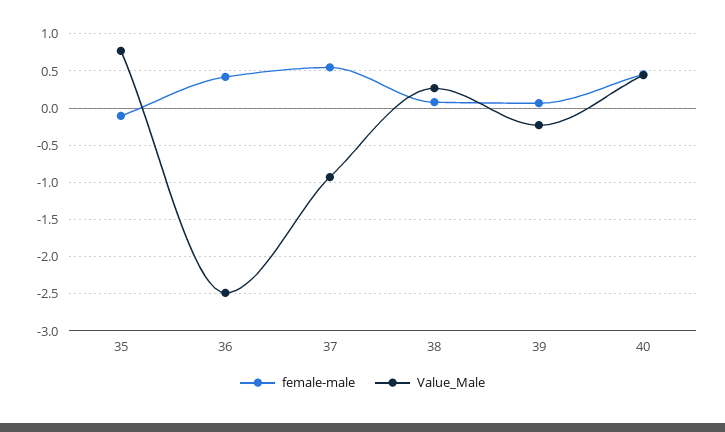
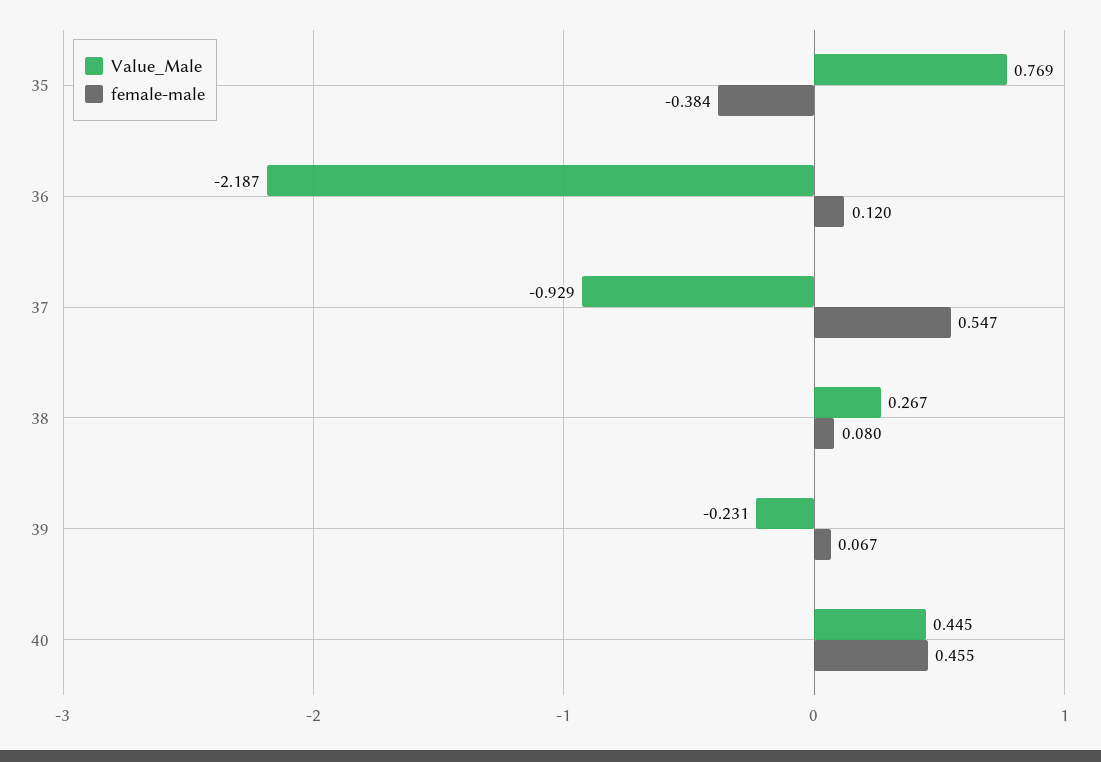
  {
    "female-male": {
-     "35": -0.1,
+     "35": -0.384,
-     "36": 0.4,
+     "36": 0.12,
      "37": 0.547,
      "38": 0.08,
      "39": 0.067,
      "40": 0.455
    },
    "Value_Male": {
      "35": 0.769,
-     "36": -2.5,
+     "36": -2.187,
      "37": -0.929,
      "38": 0.267,
      "39": -0.231,
      "40": 0.445
    }
  }

